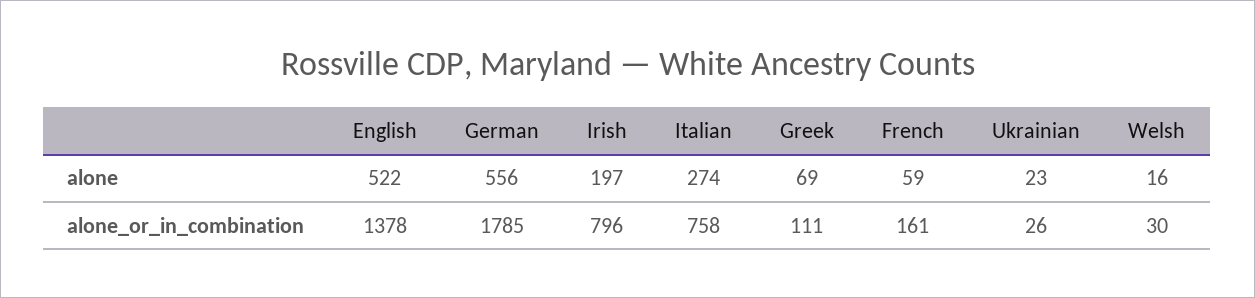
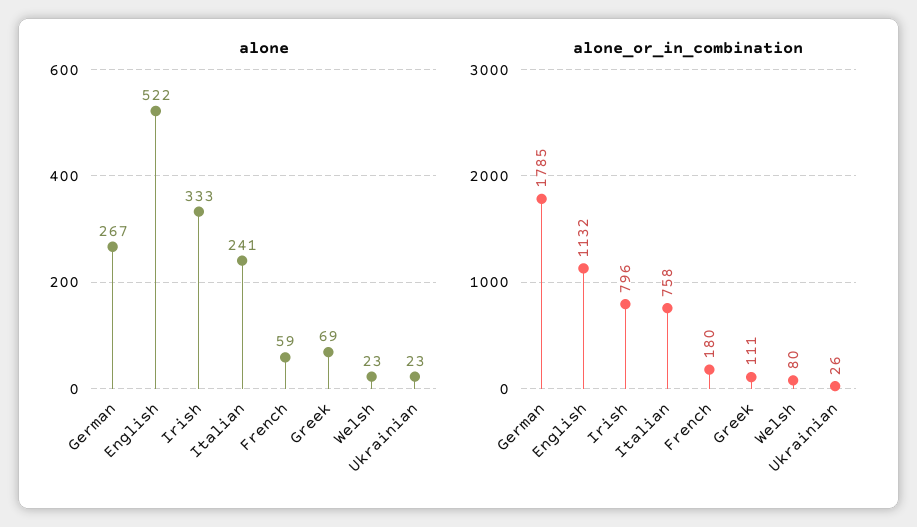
  {
    "alone": {
      "English": 522,
-     "German": 556,
+     "German": 267,
-     "Irish": 197,
+     "Irish": 333,
-     "Italian": 274,
+     "Italian": 241,
      "Greek": 69,
      "French": 59,
      "Ukrainian": 23,
-     "Welsh": 16
+     "Welsh": 23
    },
    "alone_or_in_combination": {
-     "English": 1378,
+     "English": 1132,
      "German": 1785,
      "Irish": 796,
      "Italian": 758,
      "Greek": 111,
-     "French": 161,
+     "French": 180,
      "Ukrainian": 26,
-     "Welsh": 30
+     "Welsh": 80
    }
  }

